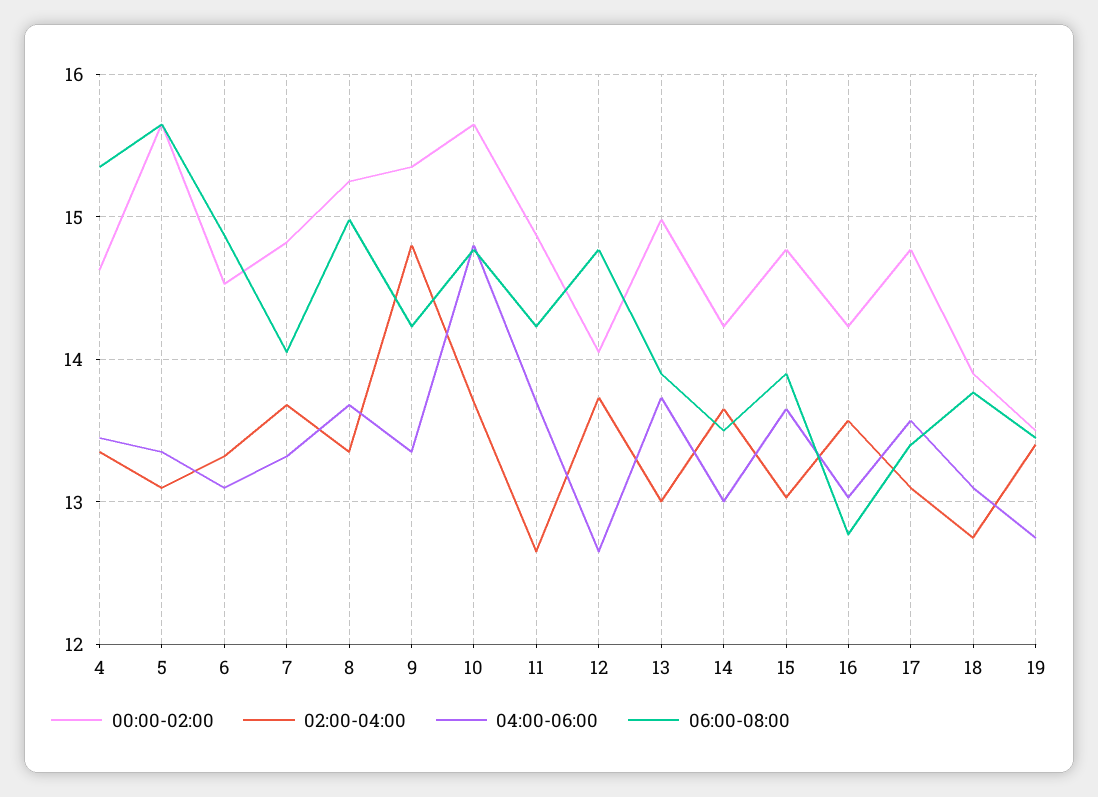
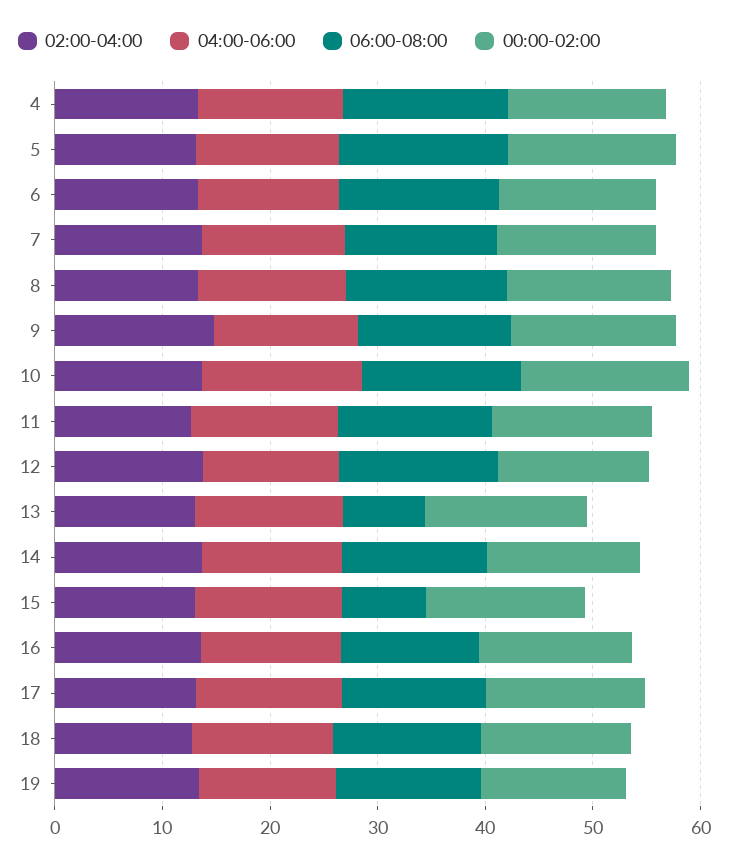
  {
    "00:00-02:00": {
      "4": 14.6,
      "5": 15.7,
      "6": 14.5,
      "7": 14.8,
      "8": 15.3,
      "9": 15.4,
      "10": 15.7,
      "11": 14.9,
      "12": 14.1,
      "13": 15,
      "14": 14.2,
      "15": 14.8,
      "16": 14.2,
      "17": 14.8,
      "18": 13.9,
      "19": 13.5
    },
    "02:00-04:00": {
      "4": 13.4,
      "5": 13.1,
      "6": 13.3,
      "7": 13.7,
      "8": 13.4,
      "9": 14.8,
      "10": 13.7,
      "11": 12.7,
      "12": 13.7,
      "13": 13,
      "14": 13.7,
      "15": 13,
      "16": 13.6,
      "17": 13.1,
      "18": 12.8,
      "19": 13.4
    },
    "04:00-06:00": {
      "4": 13.5,
      "5": 13.4,
      "6": 13.1,
      "7": 13.3,
      "8": 13.7,
      "9": 13.4,
      "10": 14.8,
      "11": 13.7,
      "12": 12.7,
      "13": 13.7,
      "14": 13,
      "15": 13.7,
      "16": 13,
      "17": 13.6,
      "18": 13.1,
      "19": 12.8
    },
    "06:00-08:00": {
      "4": 15.4,
      "5": 15.7,
      "6": 14.9,
      "7": 14.1,
      "8": 15,
      "9": 14.2,
      "10": 14.8,
      "11": 14.2,
      "12": 14.8,
-     "13": 13.9,
+     "13": 8,
      "14": 13.5,
-     "15": 13.9,
+     "15": 8,
      "16": 12.8,
      "17": 13.4,
      "18": 13.8,
      "19": 13.5
    }
  }

